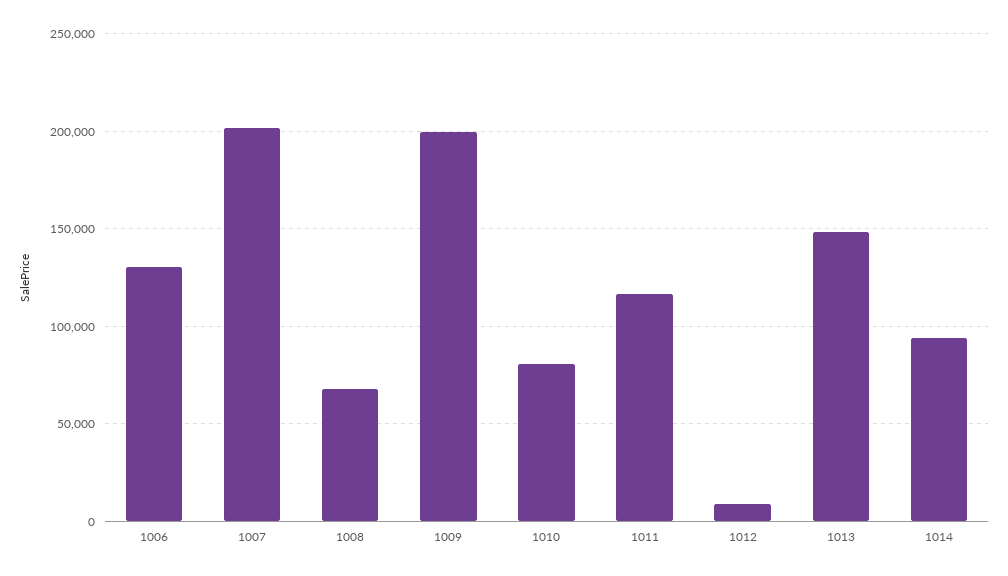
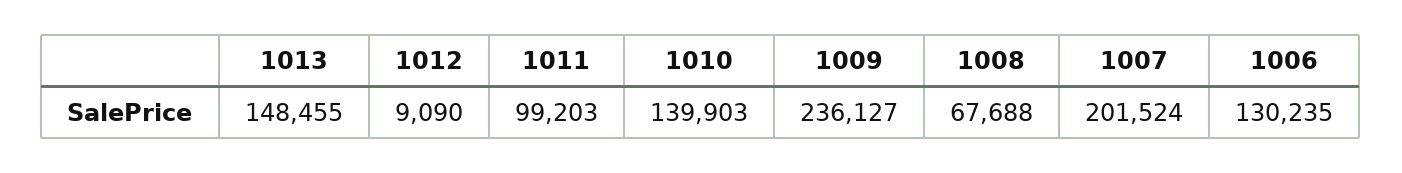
  {
    "1006": 130235,
    "1007": 201524,
    "1008": 67688,
-   "1009": 200000,
+   "1009": 236127,
-   "1010": 80000,
+   "1010": 139903,
-   "1011": 115000,
+   "1011": 99203,
    "1012": 9090,
-   "1013": 148455,
+   "1013": 148455
-   "1014": 95000
  }

